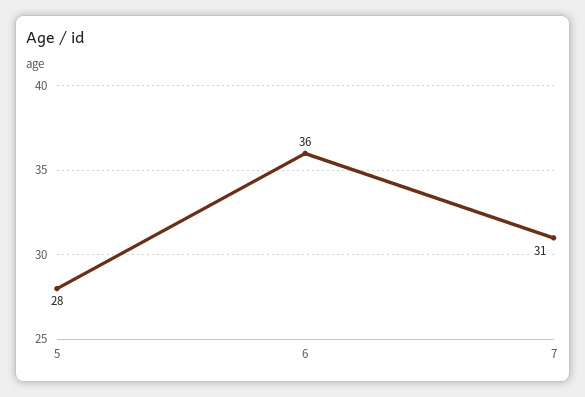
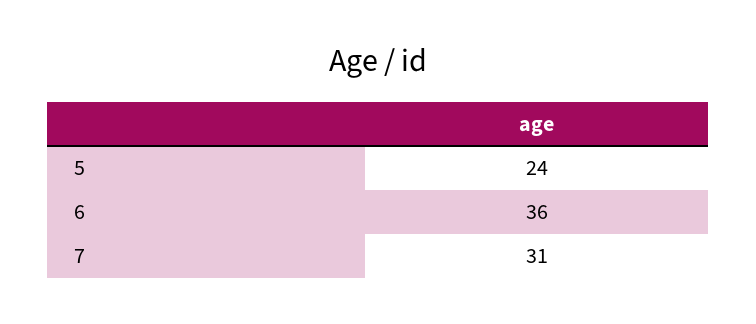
  {
-   "5": 28,
+   "5": 24,
    "6": 36,
    "7": 31
  }

